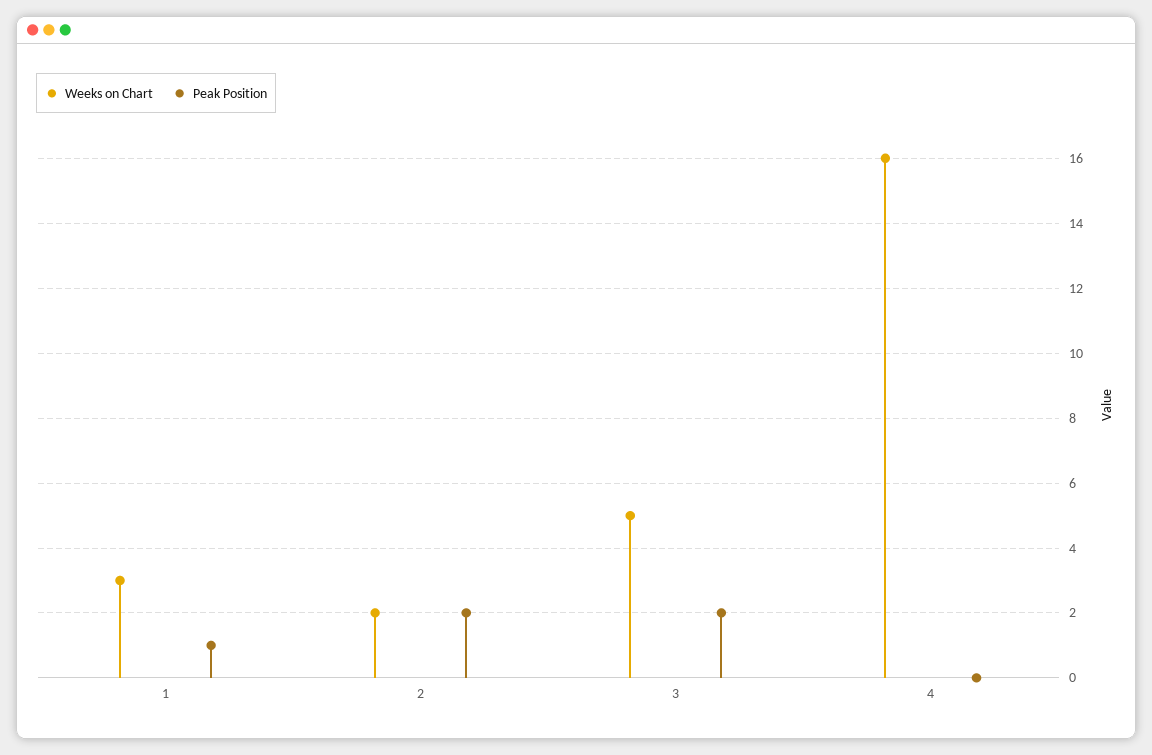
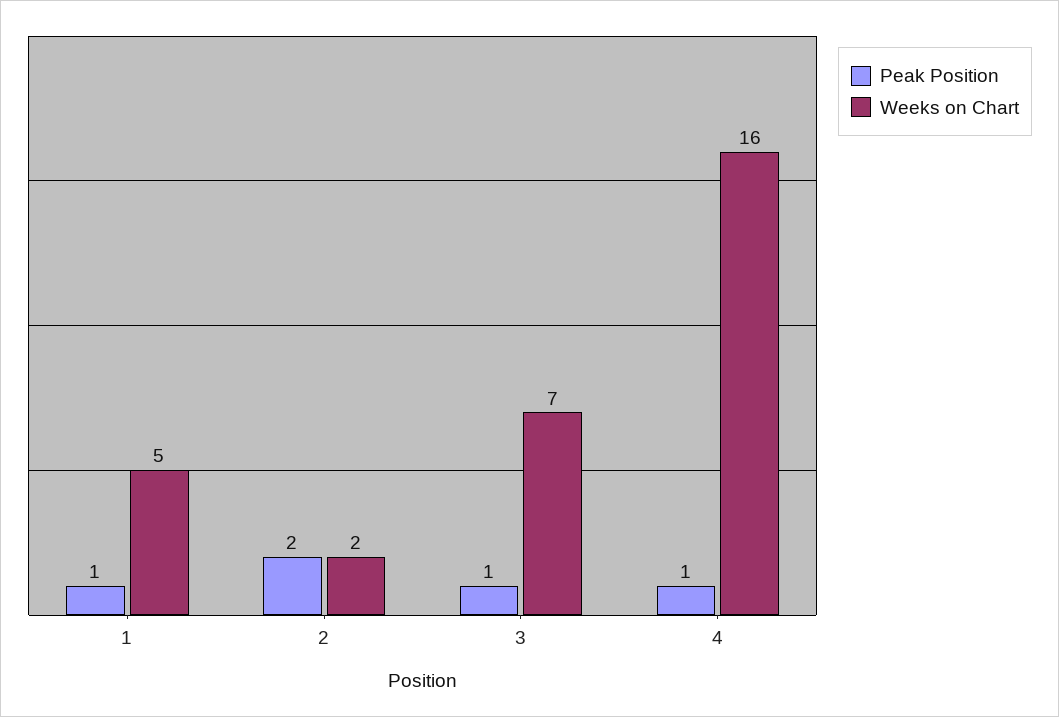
  {
    "Weeks on Chart": {
-     "1": 3,
+     "1": 5,
      "2": 2,
-     "3": 5,
+     "3": 7,
      "4": 16
    },
    "Peak Position": {
      "1": 1,
      "2": 2,
-     "3": 2,
+     "3": 1,
-     "4": 0
+     "4": 1
    }
  }

